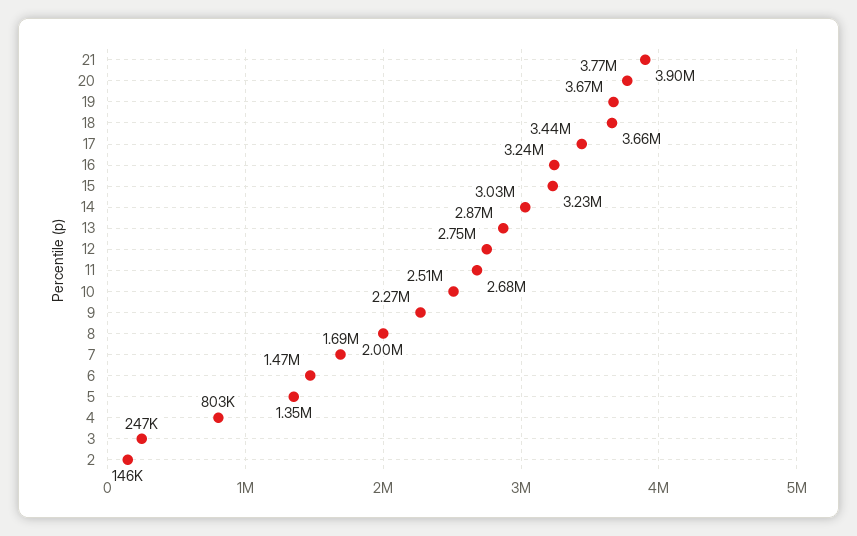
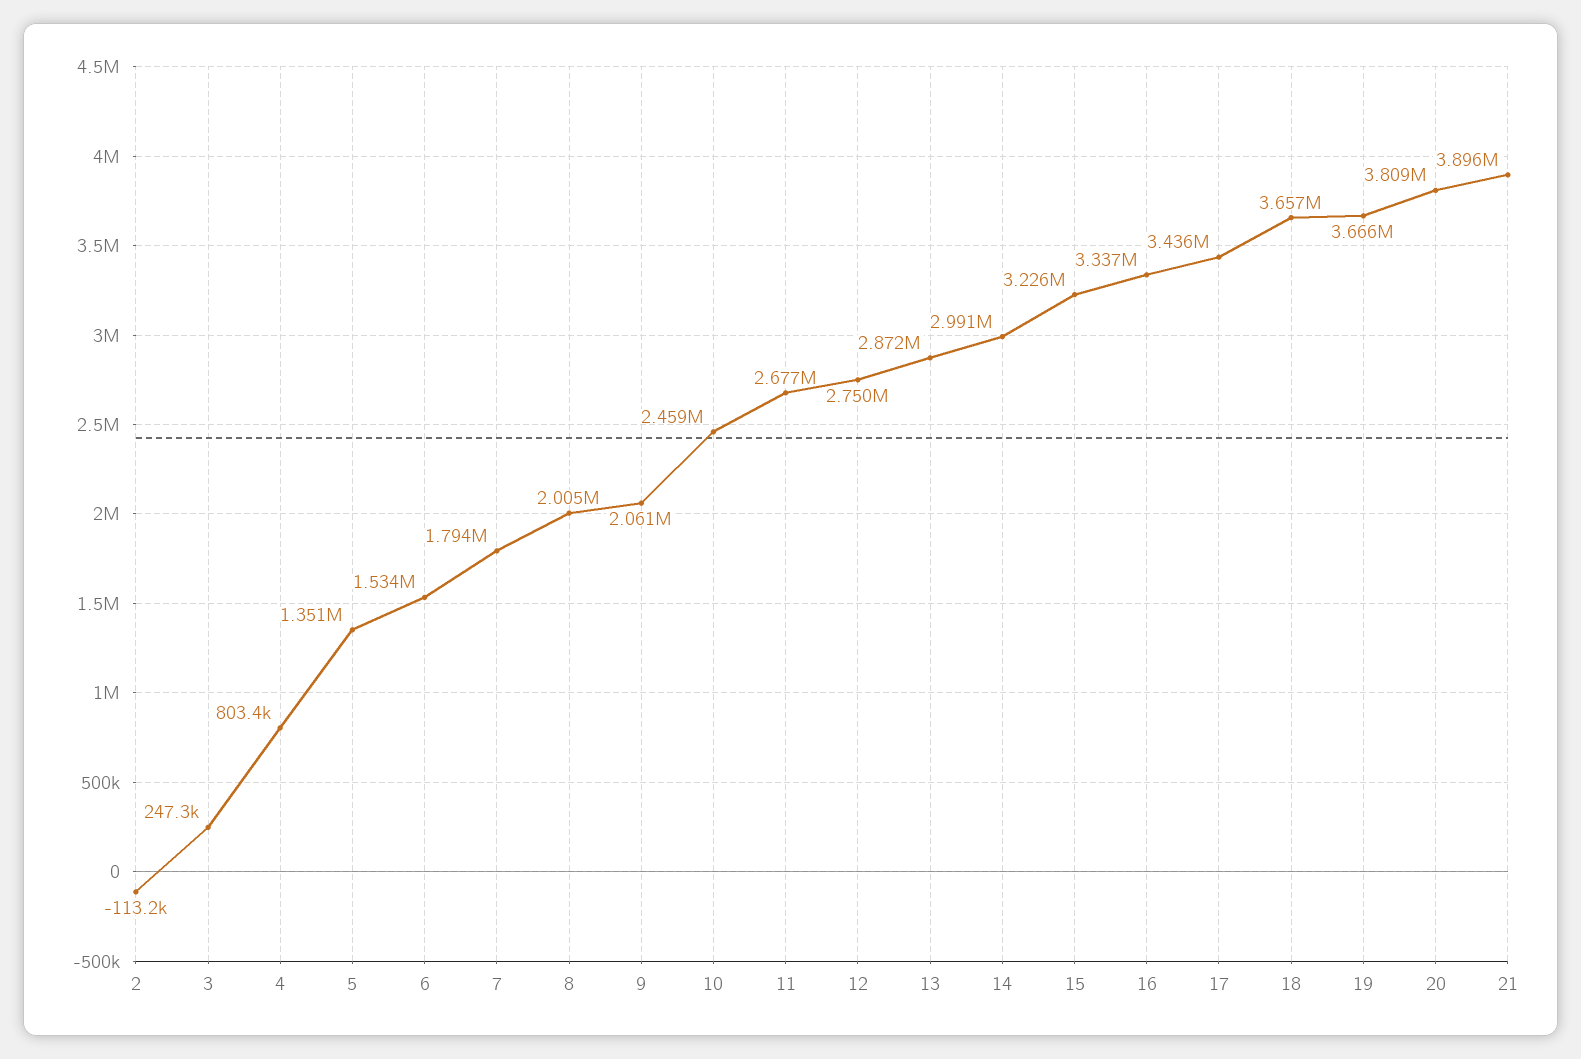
  {
    "21": 3896000,
-   "20": 3770000,
+   "20": 3809000,
    "19": 3666000,
    "18": 3657000,
    "17": 3436000,
-   "16": 3240000,
+   "16": 3337000,
    "15": 3226000,
-   "14": 3030000,
+   "14": 2991000,
    "13": 2872000,
    "12": 2750000,
    "11": 2677000,
-   "10": 2510000,
+   "10": 2459000,
-   "9": 2270000,
+   "9": 2061000,
    "8": 2005000,
-   "7": 1690000,
+   "7": 1794000,
-   "6": 1470000,
+   "6": 1534000,
    "5": 1351000,
    "4": 803400,
    "3": 247300,
-   "2": 146000
+   "2": -113200
  }

